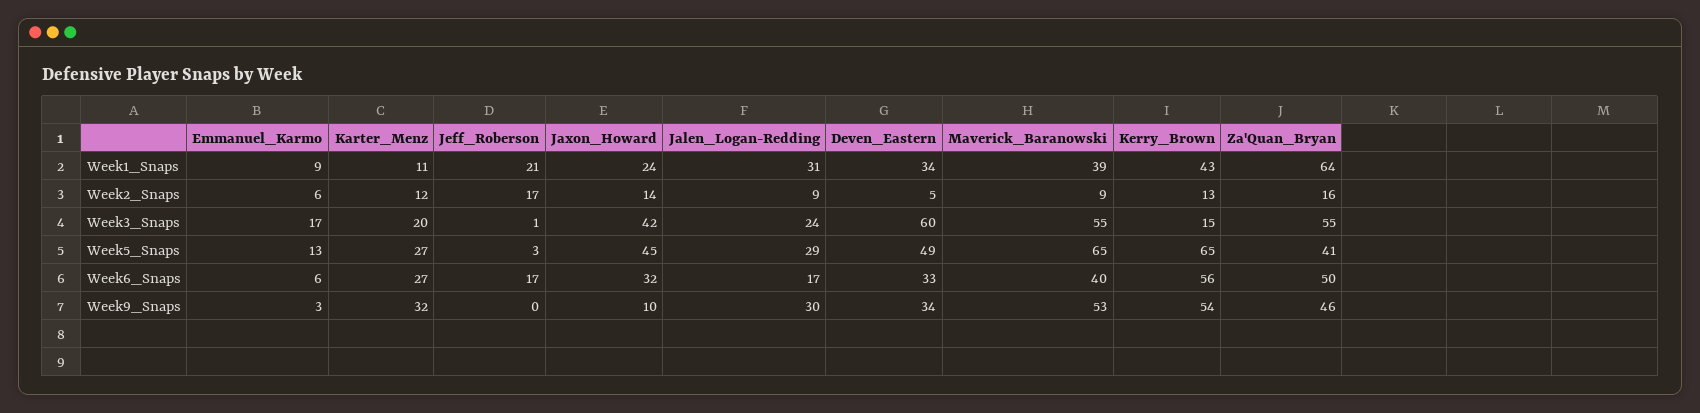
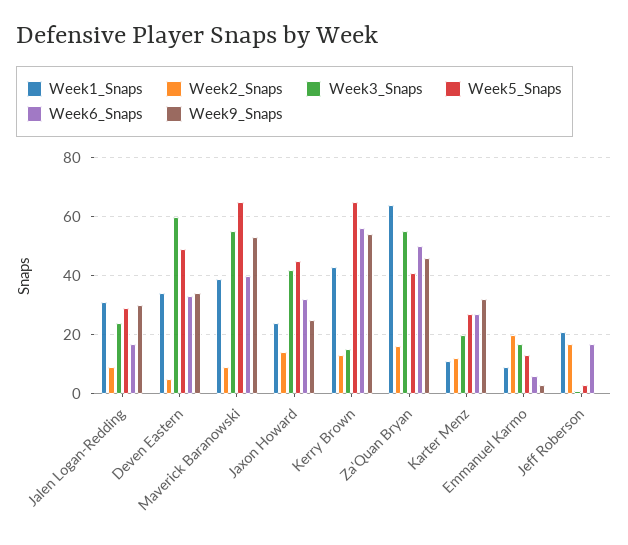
  {
    "Week1_Snaps": {
      "Emmanuel_Karmo": 9,
      "Karter_Menz": 11,
      "Jeff_Roberson": 21,
      "Jaxon_Howard": 24,
      "Jalen_Logan-Redding": 31,
      "Deven_Eastern": 34,
      "Maverick_Baranowski": 39,
      "Kerry_Brown": 43,
      "Za'Quan_Bryan": 64
    },
    "Week2_Snaps": {
-     "Emmanuel_Karmo": 6,
+     "Emmanuel_Karmo": 20,
      "Karter_Menz": 12,
      "Jeff_Roberson": 17,
      "Jaxon_Howard": 14,
      "Jalen_Logan-Redding": 9,
      "Deven_Eastern": 5,
      "Maverick_Baranowski": 9,
      "Kerry_Brown": 13,
      "Za'Quan_Bryan": 16
    },
    "Week3_Snaps": {
      "Emmanuel_Karmo": 17,
      "Karter_Menz": 20,
      "Jeff_Roberson": 1,
      "Jaxon_Howard": 42,
      "Jalen_Logan-Redding": 24,
      "Deven_Eastern": 60,
      "Maverick_Baranowski": 55,
      "Kerry_Brown": 15,
      "Za'Quan_Bryan": 55
    },
    "Week5_Snaps": {
      "Emmanuel_Karmo": 13,
      "Karter_Menz": 27,
      "Jeff_Roberson": 3,
      "Jaxon_Howard": 45,
      "Jalen_Logan-Redding": 29,
      "Deven_Eastern": 49,
      "Maverick_Baranowski": 65,
      "Kerry_Brown": 65,
      "Za'Quan_Bryan": 41
    },
    "Week6_Snaps": {
      "Emmanuel_Karmo": 6,
      "Karter_Menz": 27,
      "Jeff_Roberson": 17,
      "Jaxon_Howard": 32,
      "Jalen_Logan-Redding": 17,
      "Deven_Eastern": 33,
      "Maverick_Baranowski": 40,
      "Kerry_Brown": 56,
      "Za'Quan_Bryan": 50
    },
    "Week9_Snaps": {
      "Emmanuel_Karmo": 3,
      "Karter_Menz": 32,
      "Jeff_Roberson": 0,
-     "Jaxon_Howard": 10,
+     "Jaxon_Howard": 25,
      "Jalen_Logan-Redding": 30,
      "Deven_Eastern": 34,
      "Maverick_Baranowski": 53,
      "Kerry_Brown": 54,
      "Za'Quan_Bryan": 46
    }
  }

